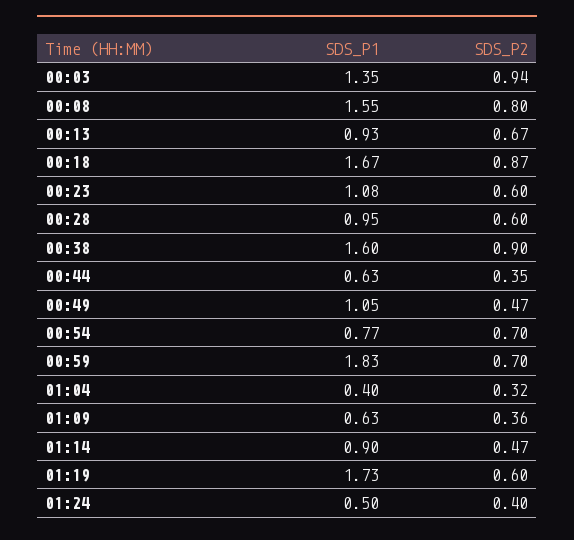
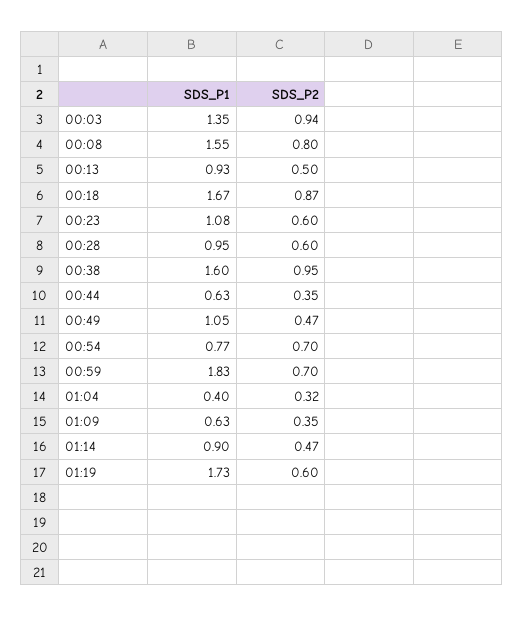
  {
    "SDS_P1": {
      "00:03": 1.35,
      "00:08": 1.55,
      "00:13": 0.93,
      "00:18": 1.67,
      "00:23": 1.08,
      "00:28": 0.95,
      "00:38": 1.6,
      "00:44": 0.63,
      "00:49": 1.05,
      "00:54": 0.77,
      "00:59": 1.83,
      "01:04": 0.4,
      "01:09": 0.63,
      "01:14": 0.9,
-     "01:19": 1.73,
+     "01:19": 1.73
-     "01:24": 0.5
    },
    "SDS_P2": {
      "00:03": 0.94,
      "00:08": 0.8,
-     "00:13": 0.67,
+     "00:13": 0.5,
      "00:18": 0.87,
      "00:23": 0.6,
      "00:28": 0.6,
-     "00:38": 0.9,
+     "00:38": 0.95,
      "00:44": 0.35,
      "00:49": 0.47,
      "00:54": 0.7,
      "00:59": 0.7,
      "01:04": 0.32,
-     "01:09": 0.36,
+     "01:09": 0.35,
      "01:14": 0.47,
-     "01:19": 0.6,
+     "01:19": 0.6
-     "01:24": 0.4
    }
  }

